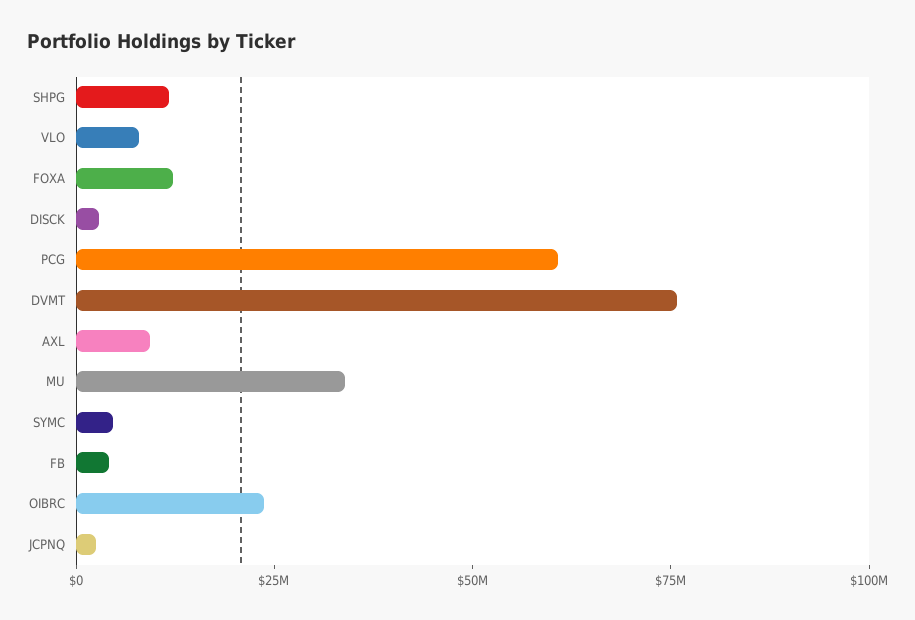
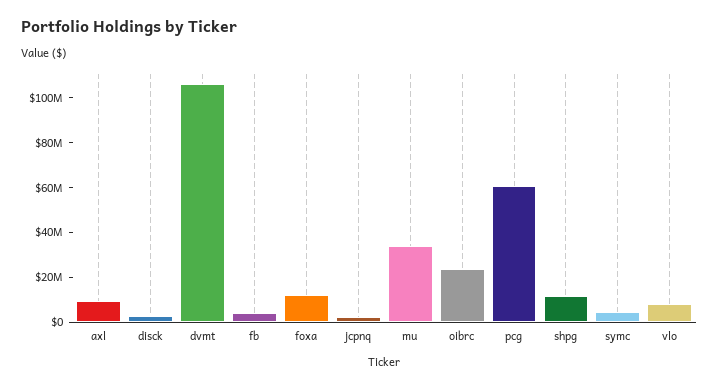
  {
    "SHPG": 10000000,
    "VLO": 10000000,
    "FOXA": 10000000,
    "DISCK": 5000000,
    "PCG": 60000000,
-   "DVMT": 75000000,
+   "DVMT": 105000000,
    "AXL": 10000000,
    "MU": 35000000,
    "SYMC": 5000000,
    "FB": 5000000,
    "OIBRC": 25000000,
    "JCPNQ": 0
  }

